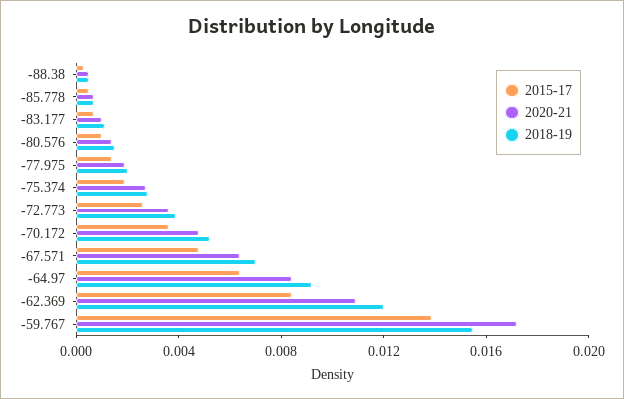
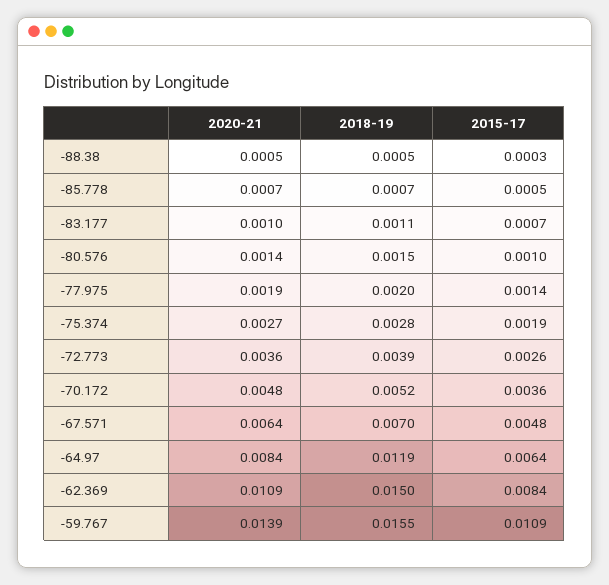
  {
    "2015-17": {
      "-88.38": 0.0003,
      "-85.778": 0.0005,
      "-83.177": 0.0007,
      "-80.576": 0.001,
      "-77.975": 0.0014,
      "-75.374": 0.0019,
      "-72.773": 0.0026,
      "-70.172": 0.0036,
      "-67.571": 0.0048,
      "-64.97": 0.0064,
      "-62.369": 0.0084,
-     "-59.767": 0.014
+     "-59.767": 0.0109
    },
    "2020-21": {
      "-88.38": 0.0005,
      "-85.778": 0.0007,
      "-83.177": 0.001,
      "-80.576": 0.0014,
      "-77.975": 0.0019,
      "-75.374": 0.0027,
      "-72.773": 0.0036,
      "-70.172": 0.0048,
      "-67.571": 0.0064,
      "-64.97": 0.0084,
      "-62.369": 0.0109,
-     "-59.767": 0.017
+     "-59.767": 0.0139
    },
    "2018-19": {
      "-88.38": 0.0005,
      "-85.778": 0.0007,
      "-83.177": 0.0011,
      "-80.576": 0.0015,
      "-77.975": 0.002,
      "-75.374": 0.0028,
      "-72.773": 0.0039,
      "-70.172": 0.0052,
      "-67.571": 0.007,
-     "-64.97": 0.009,
+     "-64.97": 0.0119,
-     "-62.369": 0.012,
+     "-62.369": 0.015,
      "-59.767": 0.0155
    }
  }

